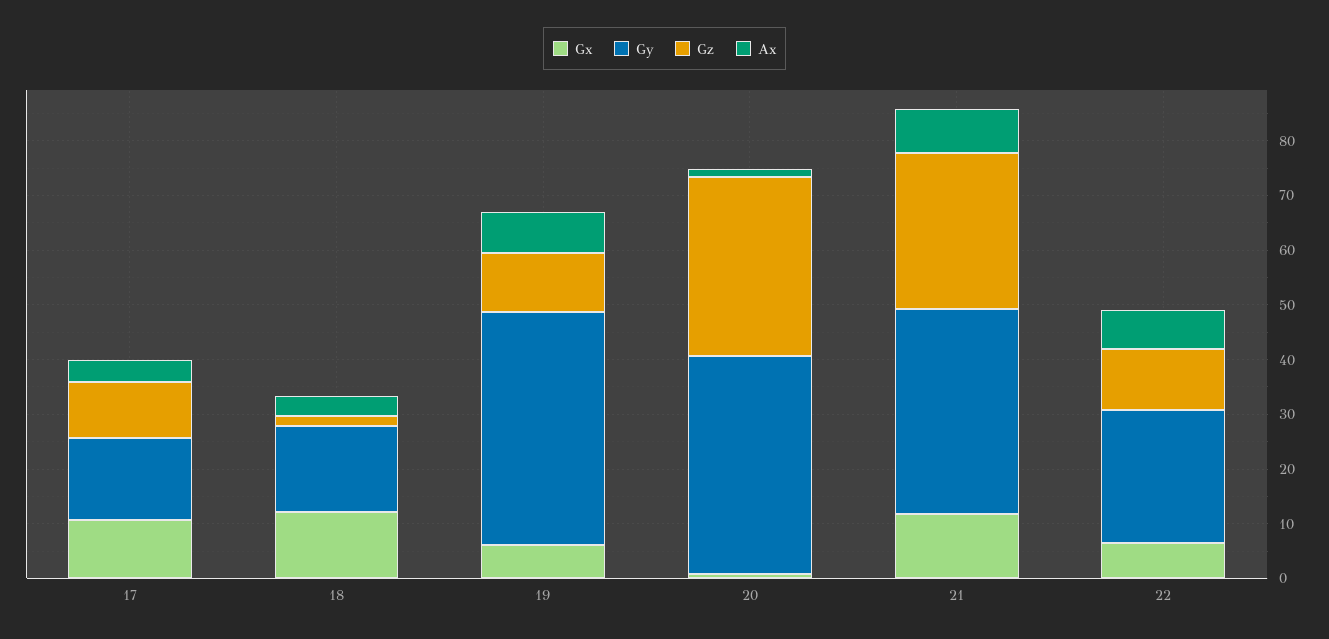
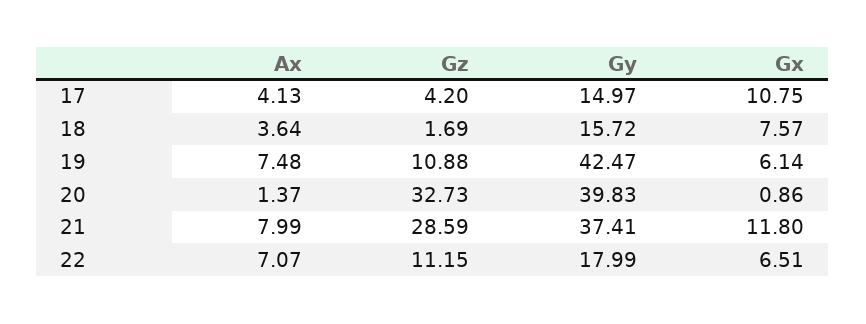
  {
    "Gx": {
      "17": 10.75,
-     "18": 12,
+     "18": 7.57,
      "19": 6.14,
      "20": 0.86,
      "21": 11.8,
      "22": 6.51
    },
    "Gy": {
      "17": 14.97,
      "18": 15.72,
      "19": 42.47,
      "20": 39.83,
      "21": 37.41,
-     "22": 24
+     "22": 17.99
    },
    "Gz": {
-     "17": 10,
+     "17": 4.2,
      "18": 1.69,
      "19": 10.88,
      "20": 32.73,
      "21": 28.59,
      "22": 11.15
    },
    "Ax": {
      "17": 4.13,
      "18": 3.64,
      "19": 7.48,
      "20": 1.37,
      "21": 7.99,
      "22": 7.07
    }
  }

